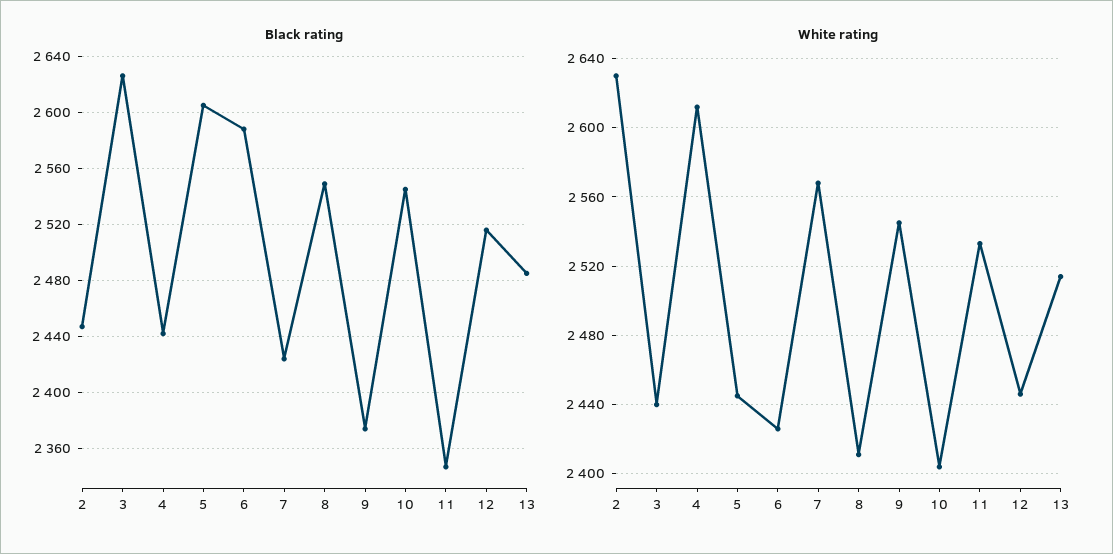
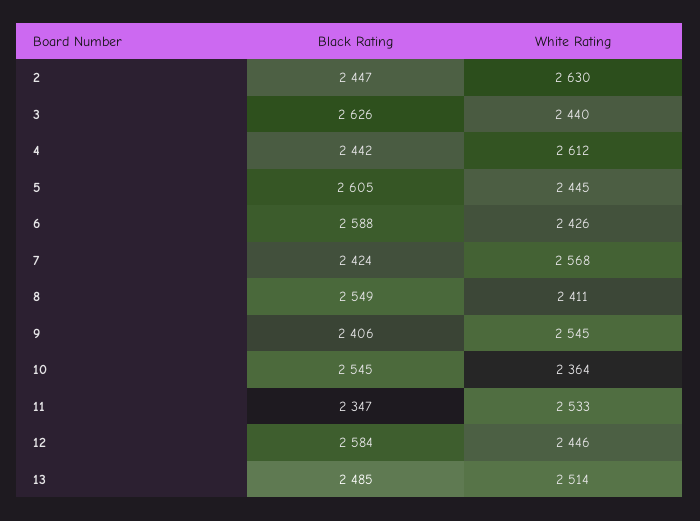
  {
    "Black rating": {
      "2": 2447,
      "3": 2626,
      "4": 2442,
      "5": 2605,
      "6": 2588,
      "7": 2424,
      "8": 2549,
-     "9": 2375,
+     "9": 2406,
      "10": 2545,
      "11": 2347,
-     "12": 2515,
+     "12": 2584,
      "13": 2485
    },
    "White rating": {
      "2": 2630,
      "3": 2440,
      "4": 2612,
      "5": 2445,
      "6": 2426,
      "7": 2568,
      "8": 2411,
      "9": 2545,
-     "10": 2405,
+     "10": 2364,
      "11": 2533,
      "12": 2446,
      "13": 2514
    }
  }

